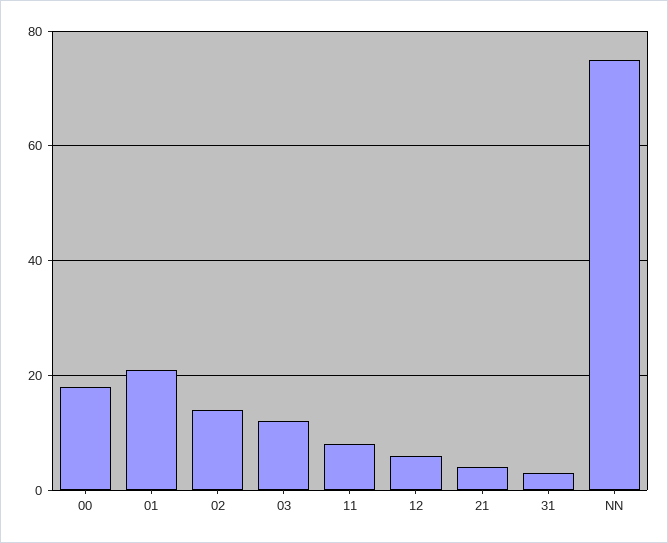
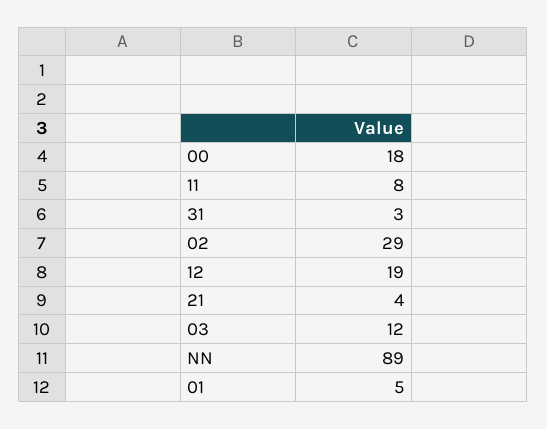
  {
    "00": 18,
-   "01": 20,
+   "01": 5,
-   "02": 15,
+   "02": 29,
    "03": 12,
    "11": 8,
-   "12": 5,
+   "12": 19,
    "21": 4,
    "31": 3,
-   "NN": 75
+   "NN": 89
  }

